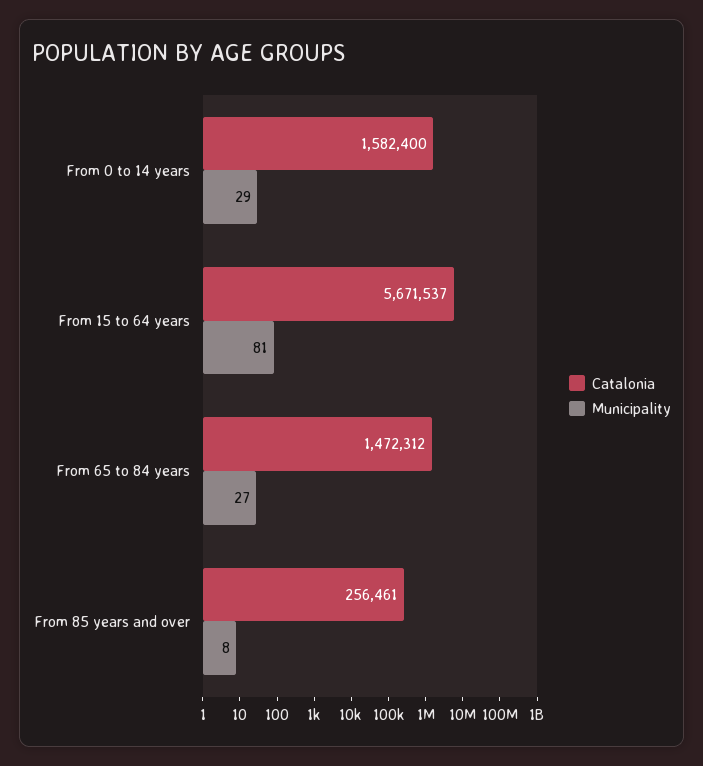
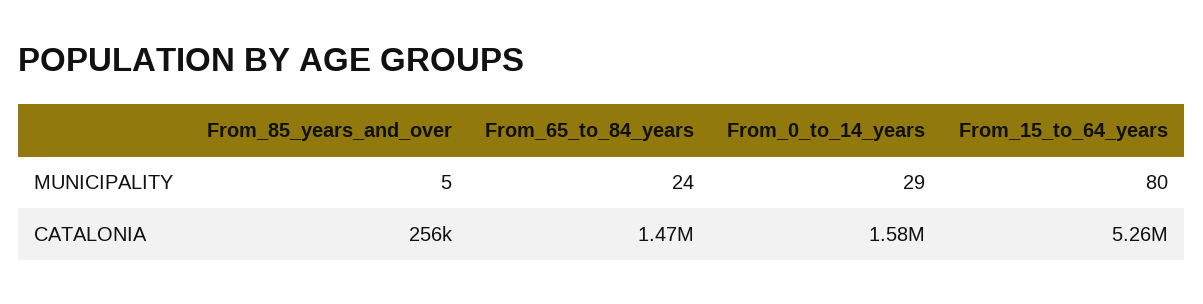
  {
    "Catalonia": {
      "From 0 to 14 years": 1582400,
-     "From 15 to 64 years": 5671537,
+     "From 15 to 64 years": 5260000,
      "From 65 to 84 years": 1472312,
      "From 85 years and over": 256461
    },
    "Municipality": {
      "From 0 to 14 years": 29,
-     "From 15 to 64 years": 81,
+     "From 15 to 64 years": 80,
-     "From 65 to 84 years": 27,
+     "From 65 to 84 years": 24,
-     "From 85 years and over": 8
+     "From 85 years and over": 5
    }
  }

